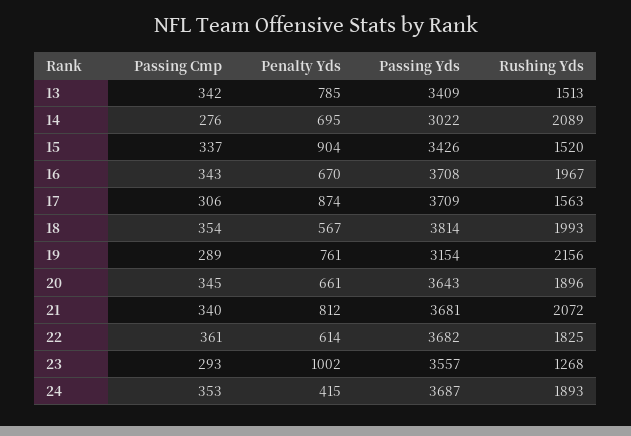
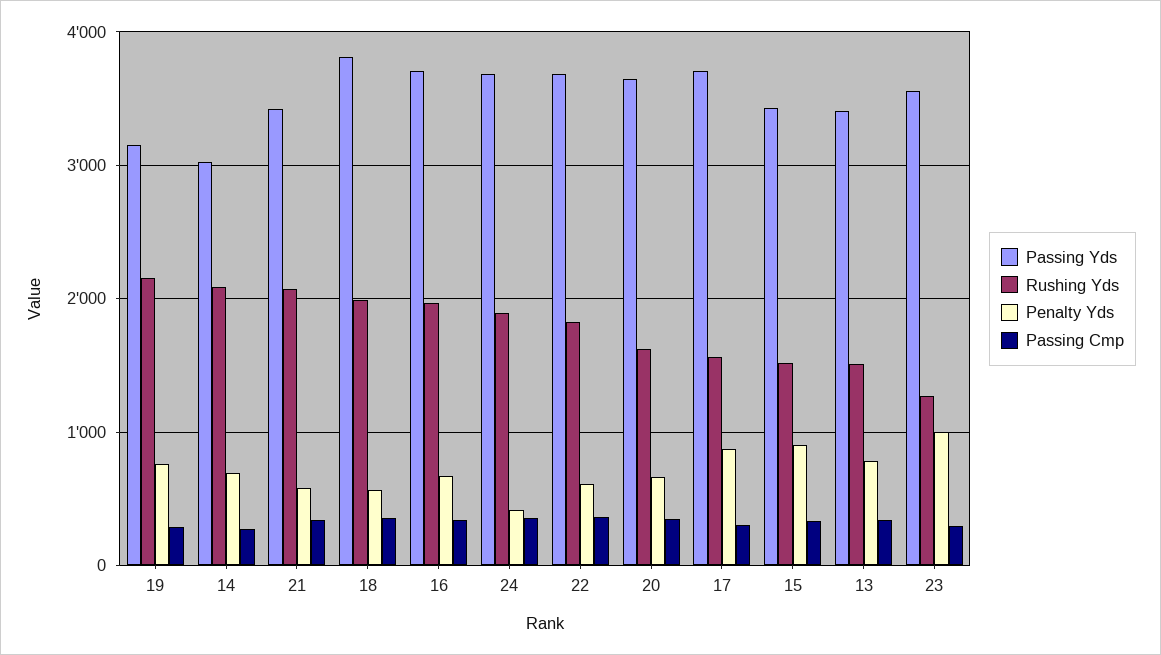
  {
    "Passing Cmp": {
      "13": 342,
      "14": 276,
      "15": 337,
      "16": 343,
      "17": 306,
      "18": 354,
      "19": 289,
      "20": 345,
      "21": 340,
      "22": 361,
      "23": 293,
      "24": 353
    },
    "Penalty Yds": {
      "13": 785,
      "14": 695,
      "15": 904,
      "16": 670,
      "17": 874,
      "18": 567,
      "19": 761,
      "20": 661,
-     "21": 812,
+     "21": 600,
      "22": 614,
      "23": 1002,
      "24": 415
    },
    "Passing Yds": {
      "13": 3409,
      "14": 3022,
      "15": 3426,
      "16": 3708,
      "17": 3709,
      "18": 3814,
      "19": 3154,
      "20": 3643,
-     "21": 3681,
+     "21": 3400,
      "22": 3682,
      "23": 3557,
      "24": 3687
    },
    "Rushing Yds": {
      "13": 1513,
      "14": 2089,
      "15": 1520,
      "16": 1967,
      "17": 1563,
      "18": 1993,
      "19": 2156,
-     "20": 1896,
+     "20": 1600,
      "21": 2072,
      "22": 1825,
      "23": 1268,
      "24": 1893
    }
  }

